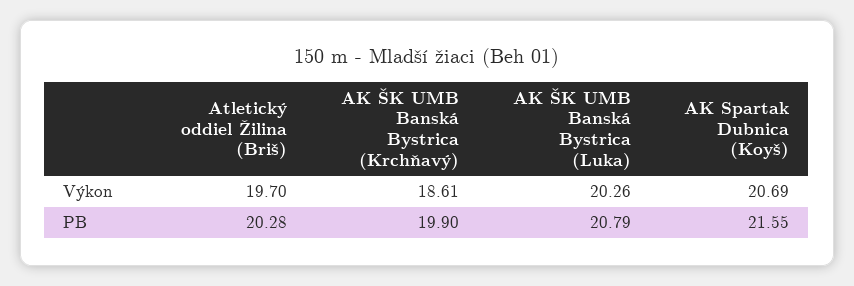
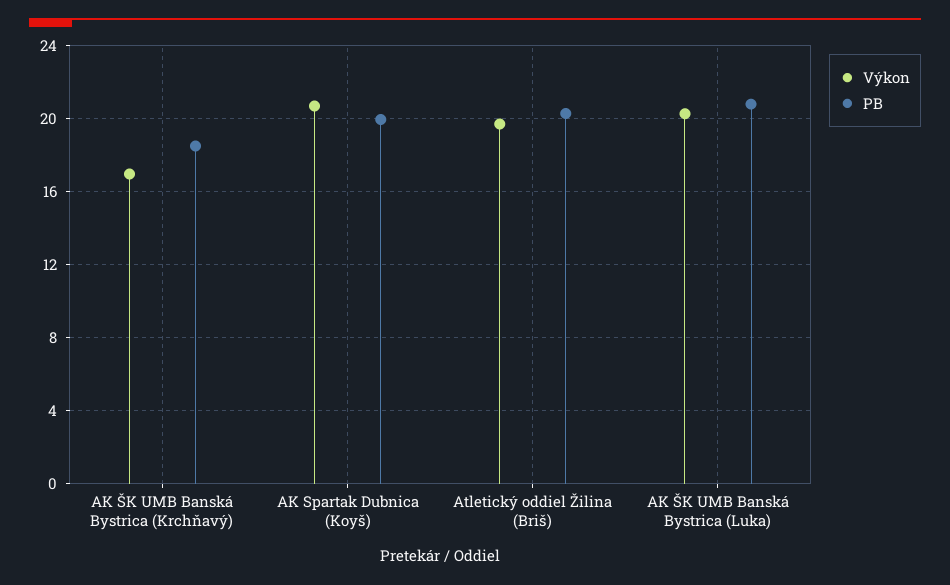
  {
    "Výkon": {
      "Atletický oddiel Žilina (Briš)": 19.7,
-     "AK ŠK UMB Banská Bystrica (Krchňavý)": 18.61,
+     "AK ŠK UMB Banská Bystrica (Krchňavý)": 17,
      "AK ŠK UMB Banská Bystrica (Luka)": 20.26,
      "AK Spartak Dubnica (Koyš)": 20.69
    },
    "PB": {
      "Atletický oddiel Žilina (Briš)": 20.28,
-     "AK ŠK UMB Banská Bystrica (Krchňavý)": 19.9,
+     "AK ŠK UMB Banská Bystrica (Krchňavý)": 18.5,
      "AK ŠK UMB Banská Bystrica (Luka)": 20.79,
-     "AK Spartak Dubnica (Koyš)": 21.55
+     "AK Spartak Dubnica (Koyš)": 20
    }
  }

